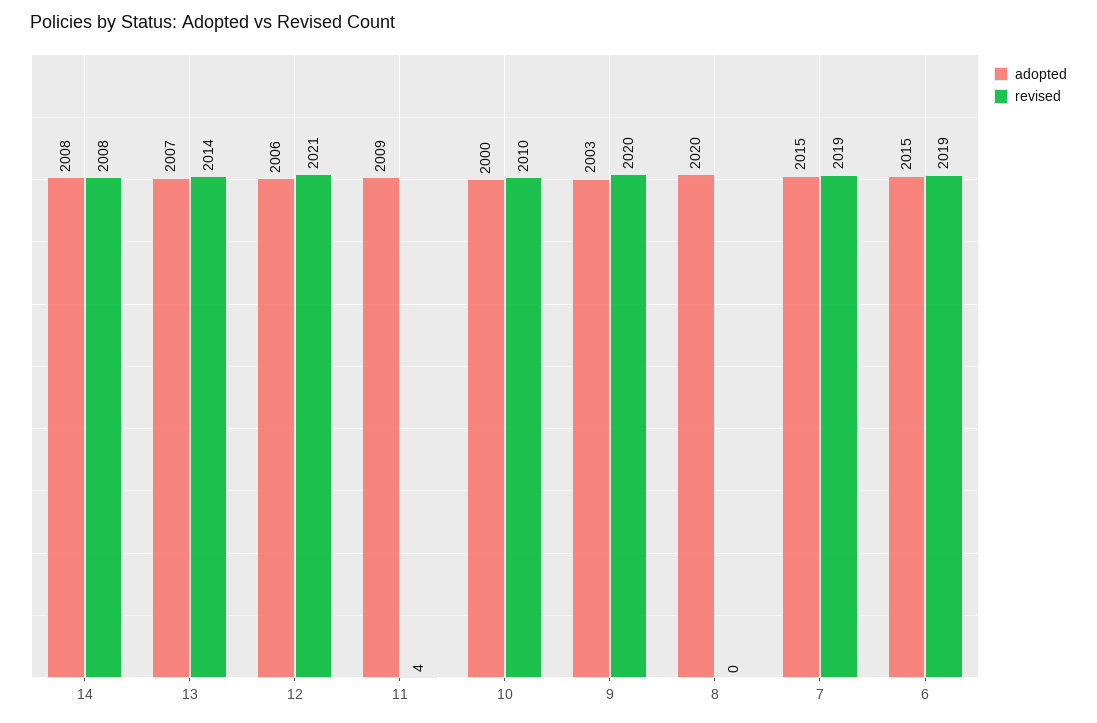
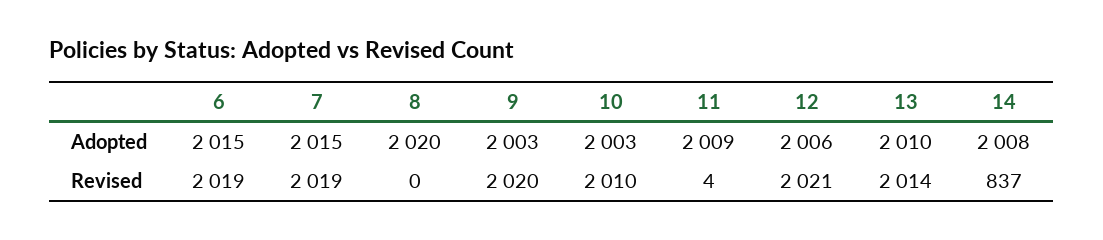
  {
    "adopted": {
      "14": 2008,
-     "13": 2007,
+     "13": 2010,
      "12": 2006,
      "11": 2009,
-     "10": 2000,
+     "10": 2003,
      "9": 2003,
      "8": 2020,
      "7": 2015,
      "6": 2015
    },
    "revised": {
-     "14": 2008,
+     "14": 837,
      "13": 2014,
      "12": 2021,
      "11": 4,
      "10": 2010,
      "9": 2020,
      "8": 0,
      "7": 2019,
      "6": 2019
    }
  }

